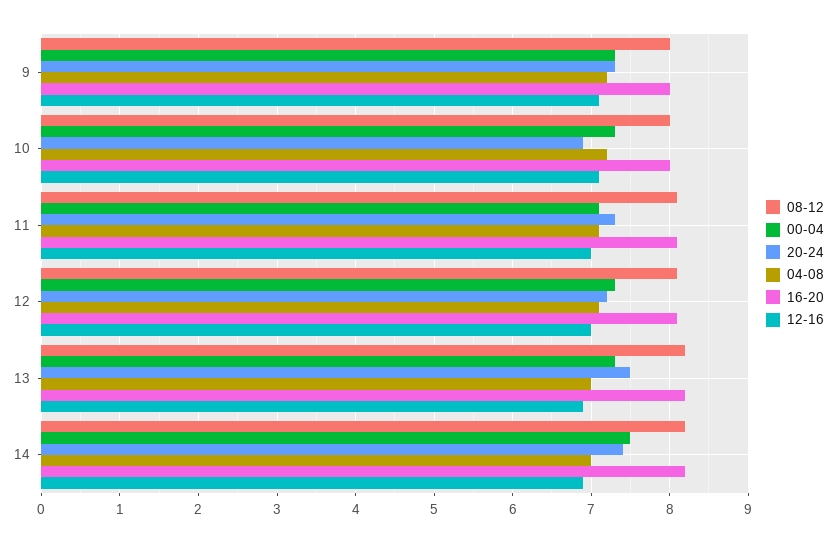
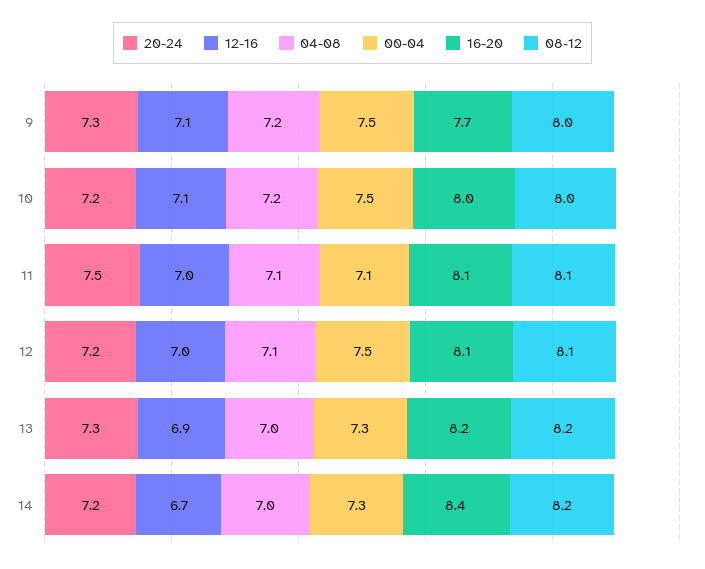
  {
    "08-12": {
      "9": 8,
      "10": 8,
      "11": 8.1,
      "12": 8.1,
      "13": 8.2,
      "14": 8.2
    },
    "00-04": {
-     "9": 7.3,
+     "9": 7.5,
-     "10": 7.3,
+     "10": 7.5,
      "11": 7.1,
-     "12": 7.3,
+     "12": 7.5,
      "13": 7.3,
-     "14": 7.5
+     "14": 7.3
    },
    "20-24": {
      "9": 7.3,
-     "10": 6.9,
+     "10": 7.2,
-     "11": 7.3,
+     "11": 7.5,
      "12": 7.2,
-     "13": 7.5,
+     "13": 7.3,
-     "14": 7.4
+     "14": 7.2
    },
    "04-08": {
      "9": 7.2,
      "10": 7.2,
      "11": 7.1,
      "12": 7.1,
      "13": 7,
      "14": 7
    },
    "16-20": {
-     "9": 8,
+     "9": 7.7,
      "10": 8,
      "11": 8.1,
      "12": 8.1,
      "13": 8.2,
-     "14": 8.2
+     "14": 8.4
    },
    "12-16": {
      "9": 7.1,
      "10": 7.1,
      "11": 7,
      "12": 7,
      "13": 6.9,
-     "14": 6.9
+     "14": 6.7
    }
  }

